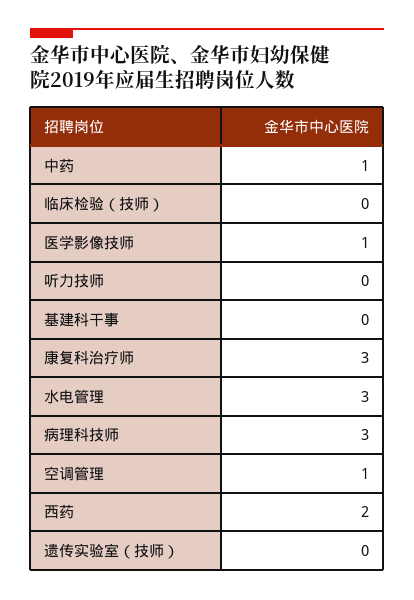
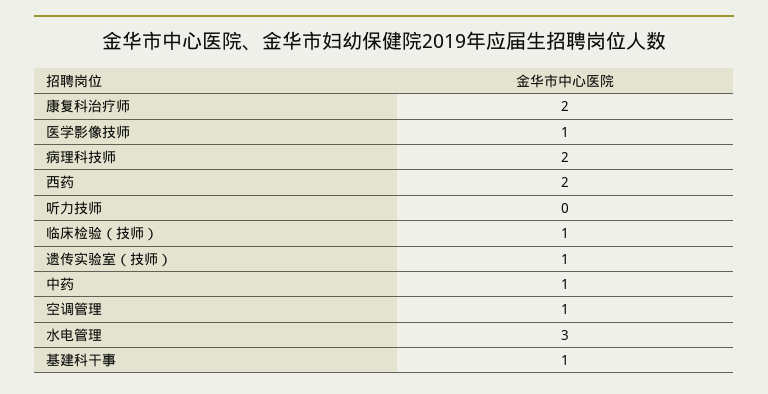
  {
    "中药": 1,
-   "临床检验（技师）": 0,
+   "临床检验（技师）": 1,
    "医学影像技师": 1,
    "听力技师": 0,
-   "基建科干事": 0,
+   "基建科干事": 1,
-   "康复科治疗师": 3,
+   "康复科治疗师": 2,
    "水电管理": 3,
-   "病理科技师": 3,
+   "病理科技师": 2,
    "空调管理": 1,
    "西药": 2,
-   "遗传实验室（技师）": 0
+   "遗传实验室（技师）": 1
  }

